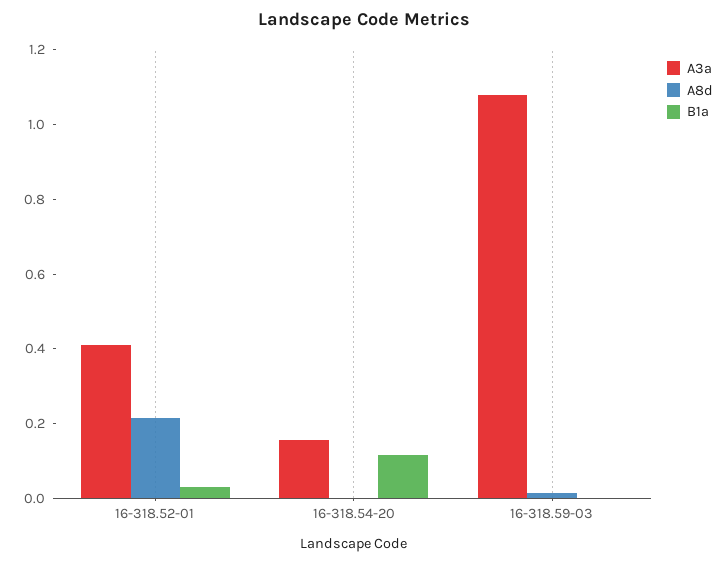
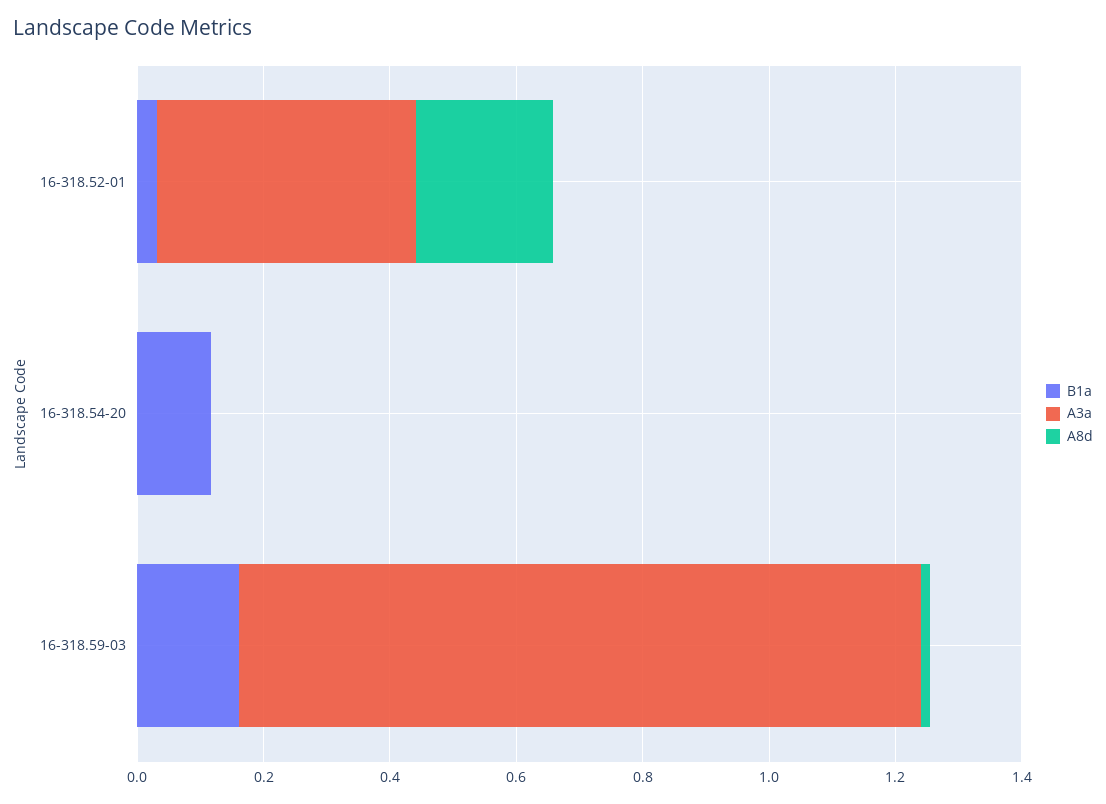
  {
    "A3a": {
      "16-318.52-01": 0.4,
-     "16-318.54-20": 0.15,
+     "16-318.54-20": 0,
      "16-318.59-03": 1.1
    },
    "A8d": {
      "16-318.52-01": 0.2,
      "16-318.54-20": 0,
      "16-318.59-03": 0
    },
    "B1a": {
      "16-318.52-01": 0.05,
      "16-318.54-20": 0.1,
-     "16-318.59-03": 0
+     "16-318.59-03": 0.15
    }
  }

